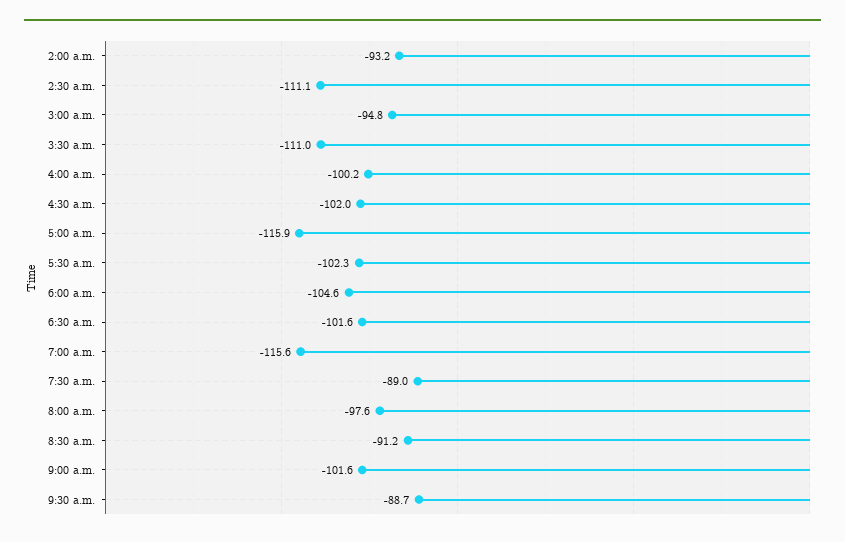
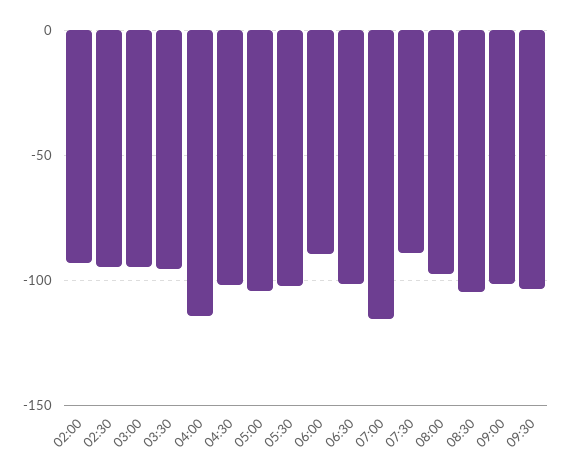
  {
    "2:00 a.m.": -93.2,
-   "2:30 a.m.": -111.1,
+   "2:30 a.m.": -95,
    "3:00 a.m.": -94.8,
-   "3:30 a.m.": -111,
+   "3:30 a.m.": -95,
-   "4:00 a.m.": -100.2,
+   "4:00 a.m.": -115,
    "4:30 a.m.": -102,
-   "5:00 a.m.": -115.9,
+   "5:00 a.m.": -105,
    "5:30 a.m.": -102.3,
-   "6:00 a.m.": -104.6,
+   "6:00 a.m.": -90,
    "6:30 a.m.": -101.6,
    "7:00 a.m.": -115.6,
    "7:30 a.m.": -89,
    "8:00 a.m.": -97.6,
-   "8:30 a.m.": -91.2,
+   "8:30 a.m.": -105,
    "9:00 a.m.": -101.6,
-   "9:30 a.m.": -88.7
+   "9:30 a.m.": -105
  }

